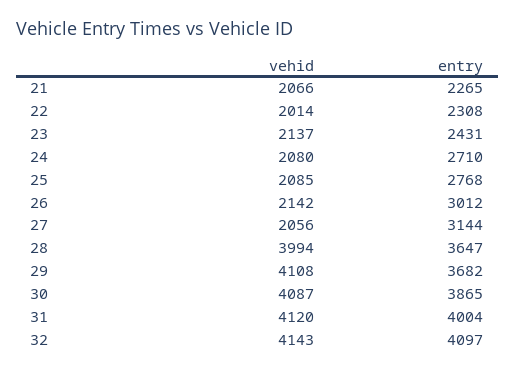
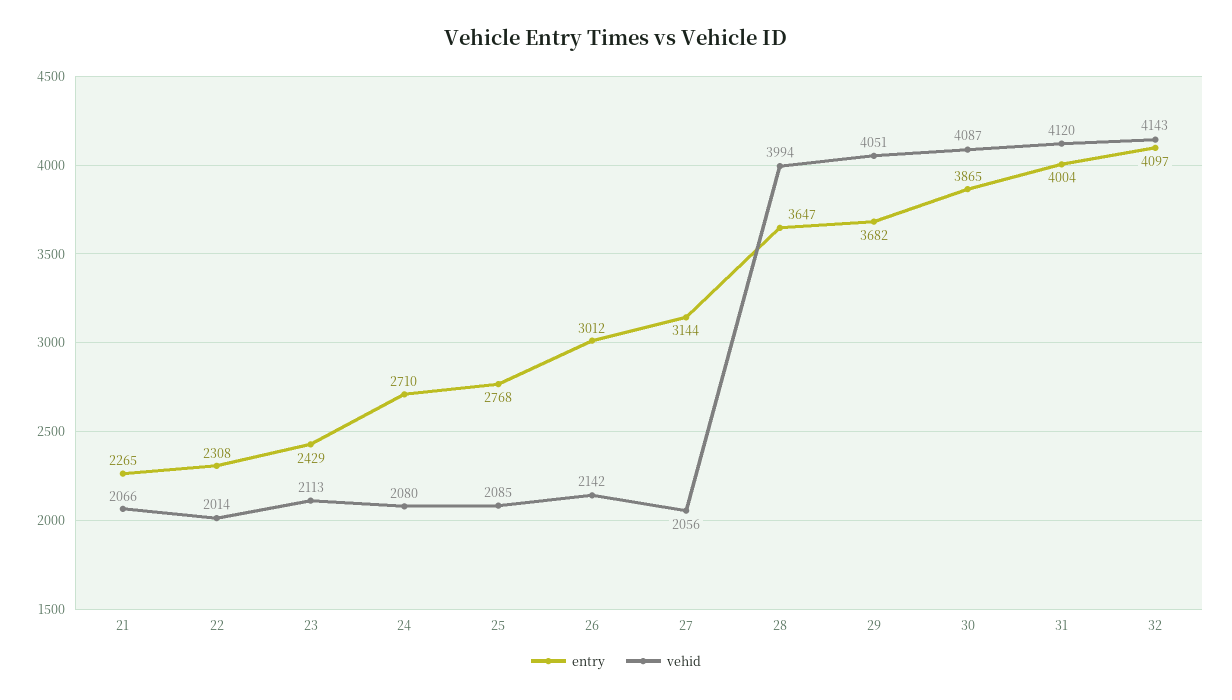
  {
    "vehid": {
      "21": 2066,
      "22": 2014,
-     "23": 2137,
+     "23": 2113,
      "24": 2080,
      "25": 2085,
      "26": 2142,
      "27": 2056,
      "28": 3994,
-     "29": 4108,
+     "29": 4051,
      "30": 4087,
      "31": 4120,
      "32": 4143
    },
    "entry": {
      "21": 2265,
      "22": 2308,
-     "23": 2431,
+     "23": 2429,
      "24": 2710,
      "25": 2768,
      "26": 3012,
      "27": 3144,
      "28": 3647,
      "29": 3682,
      "30": 3865,
      "31": 4004,
      "32": 4097
    }
  }

